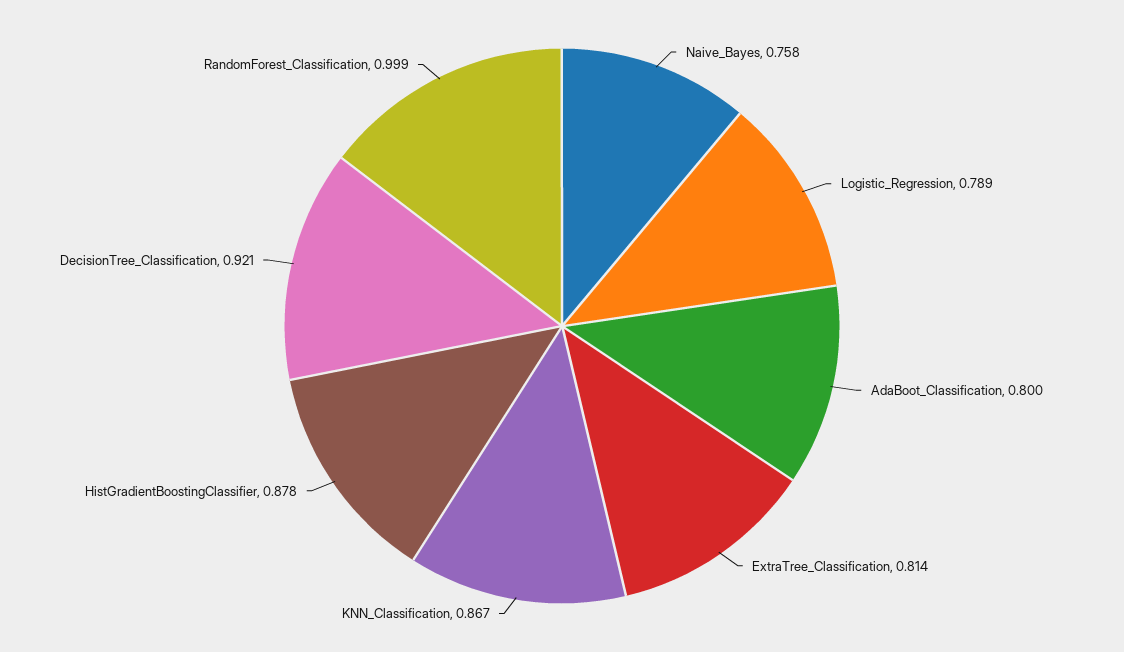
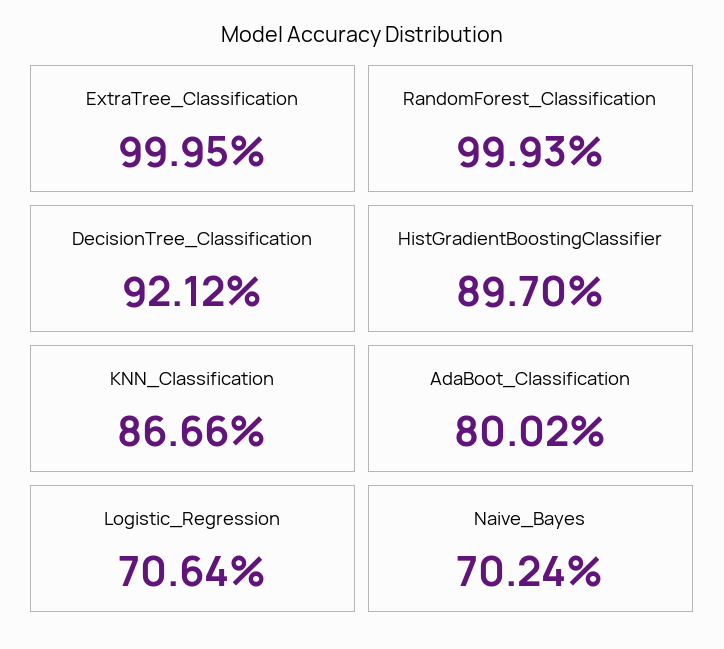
  {
-   "Naive_Bayes": 0.758,
+   "Naive_Bayes": 0.7024,
-   "Logistic_Regression": 0.789,
+   "Logistic_Regression": 0.7064,
    "AdaBoot_Classification": 0.8002,
-   "ExtraTree_Classification": 0.814,
+   "ExtraTree_Classification": 0.9995,
    "KNN_Classification": 0.8666,
-   "HistGradientBoostingClassifier": 0.878,
+   "HistGradientBoostingClassifier": 0.897,
    "DecisionTree_Classification": 0.9212,
    "RandomForest_Classification": 0.9993
  }

